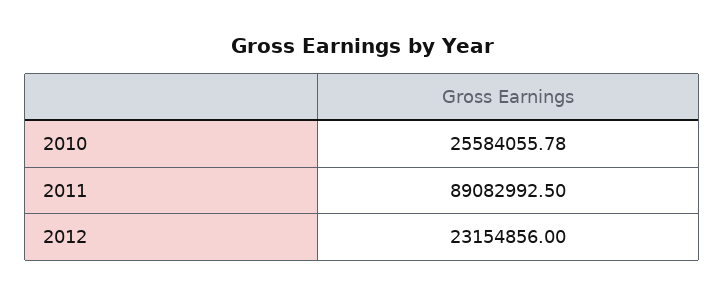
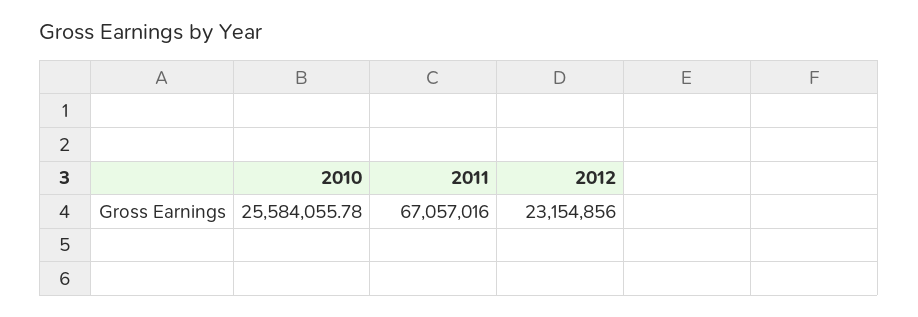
  {
    "2010": 25584055.78,
-   "2011": 89082992.5,
+   "2011": 67057016,
    "2012": 23154856
  }

